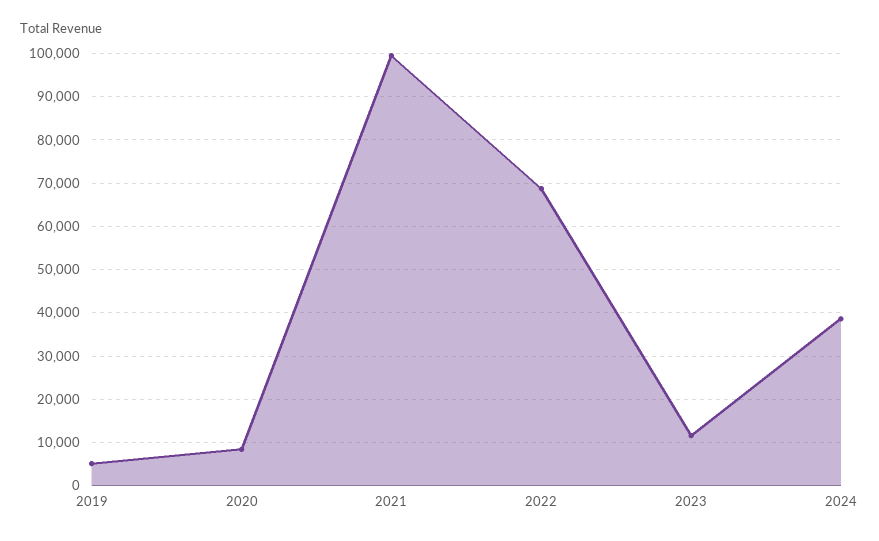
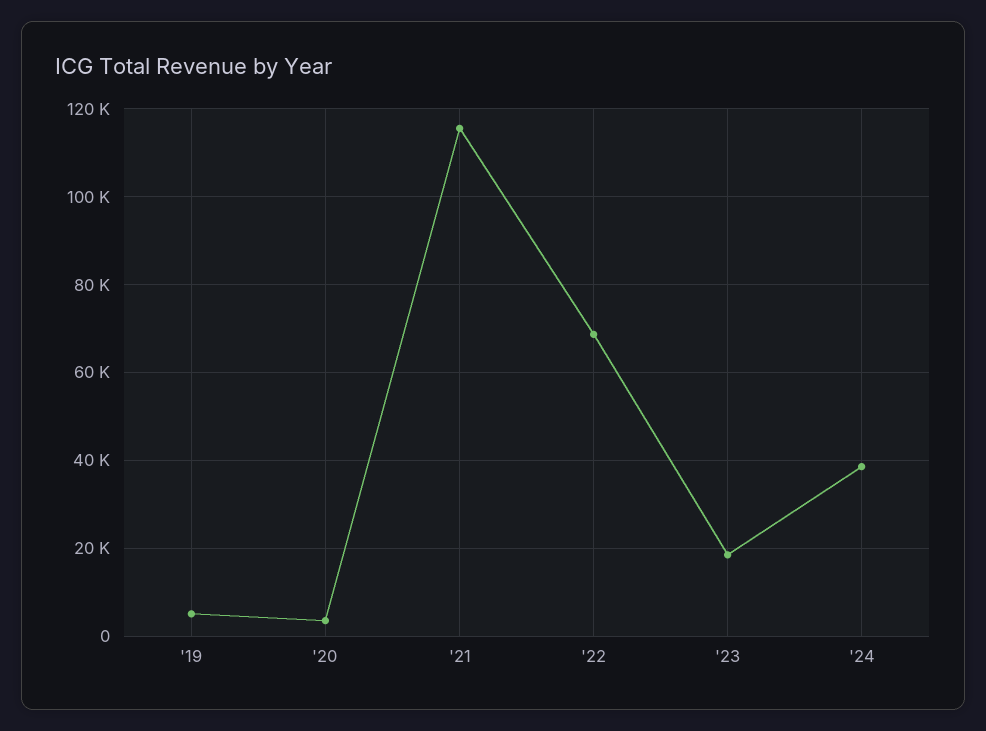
  {
    "2019": 6000,
-   "2020": 8000,
+   "2020": 4000,
-   "2021": 100000,
+   "2021": 116000,
    "2022": 68000,
-   "2023": 12000,
+   "2023": 18000,
    "2024": 38000
  }

